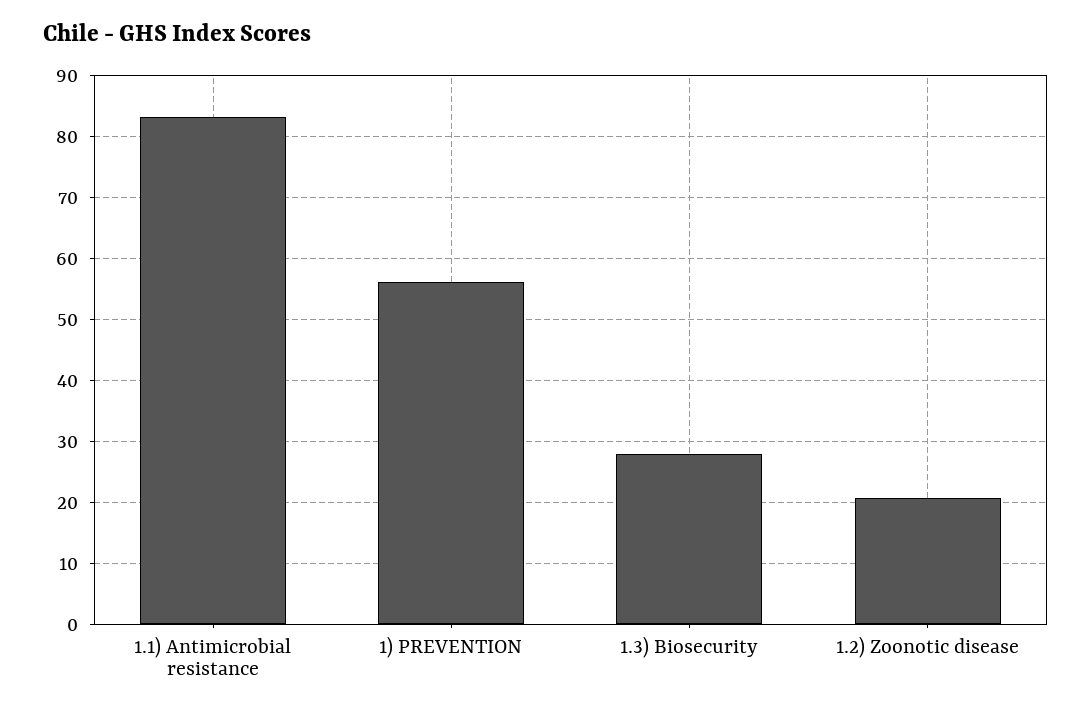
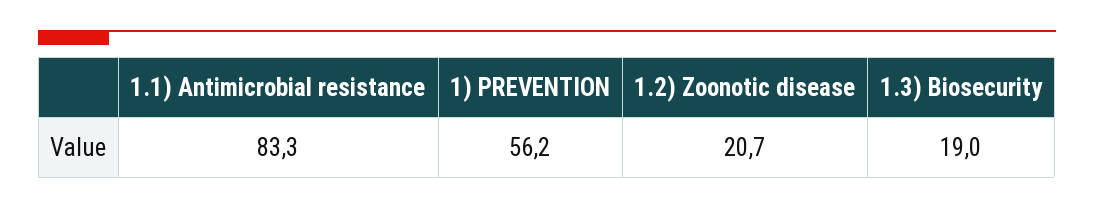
  {
    "1.1) Antimicrobial resistance": 83.3,
    "1) PREVENTION": 56.2,
-   "1.3) Biosecurity": 28,
+   "1.3) Biosecurity": 19,
    "1.2) Zoonotic disease": 20.7
  }

